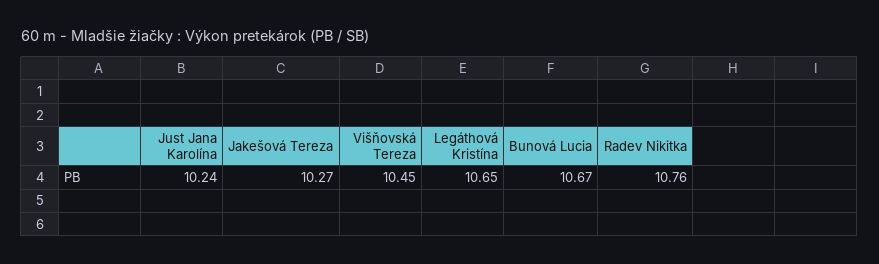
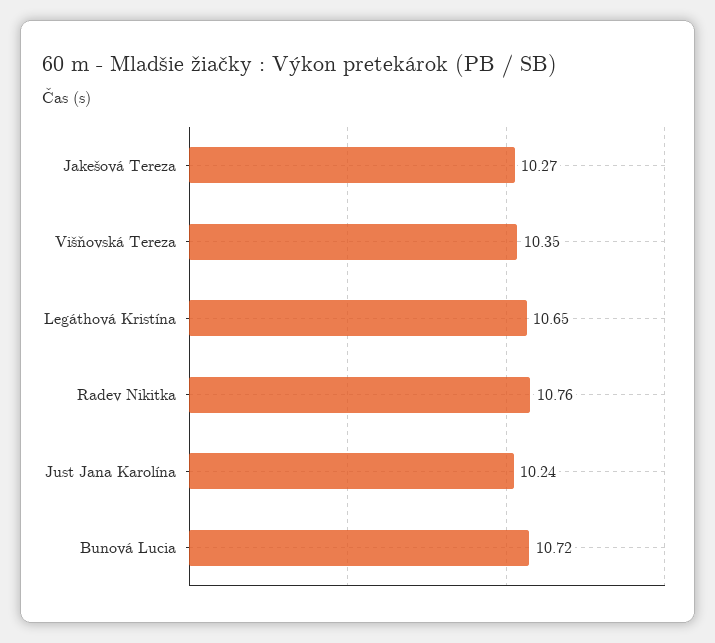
  {
    "Just Jana Karolína": 10.24,
    "Jakešová Tereza": 10.27,
-   "Višňovská Tereza": 10.45,
+   "Višňovská Tereza": 10.35,
    "Legáthová Kristína": 10.65,
-   "Bunová Lucia": 10.67,
+   "Bunová Lucia": 10.72,
    "Radev Nikitka": 10.76
  }

